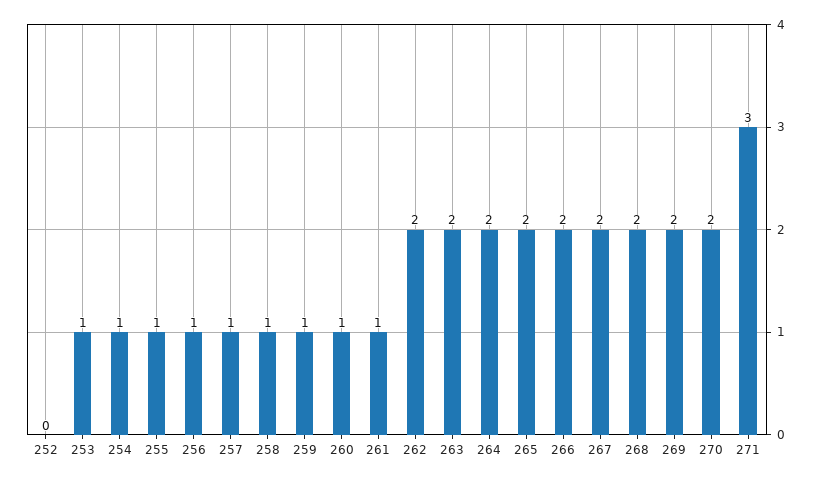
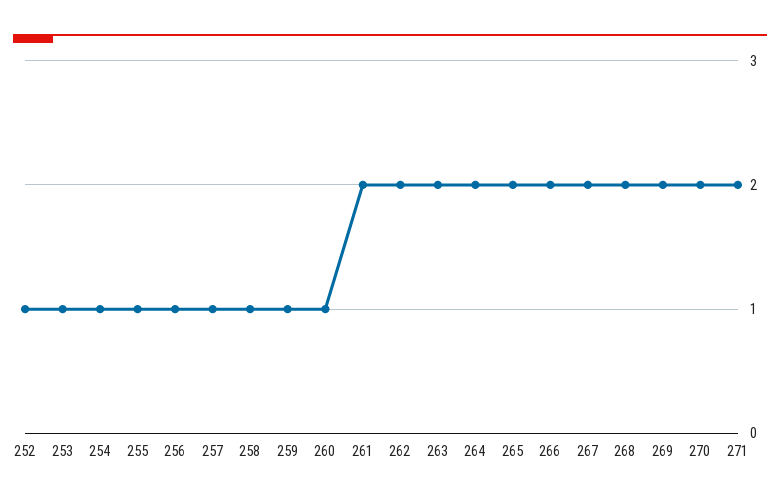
  {
-   "252": 0,
+   "252": 1,
    "253": 1,
    "254": 1,
    "255": 1,
    "256": 1,
    "257": 1,
    "258": 1,
    "259": 1,
    "260": 1,
-   "261": 1,
+   "261": 2,
    "262": 2,
    "263": 2,
    "264": 2,
    "265": 2,
    "266": 2,
    "267": 2,
    "268": 2,
    "269": 2,
    "270": 2,
-   "271": 3
+   "271": 2
  }

